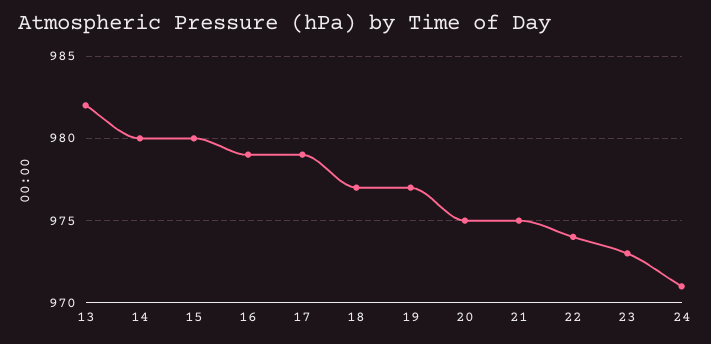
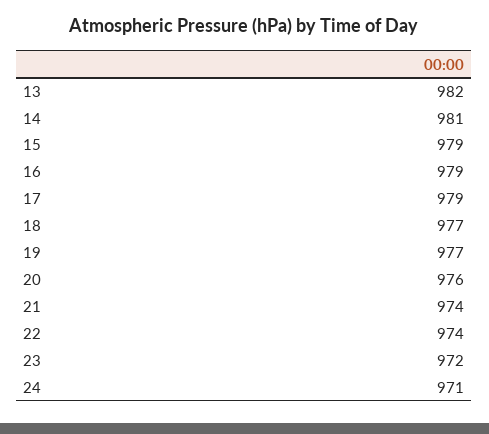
  {
    "13": 982,
-   "14": 980,
+   "14": 981,
-   "15": 980,
+   "15": 979,
    "16": 979,
    "17": 979,
    "18": 977,
    "19": 977,
-   "20": 975,
+   "20": 976,
-   "21": 975,
+   "21": 974,
    "22": 974,
-   "23": 973,
+   "23": 972,
    "24": 971
  }

